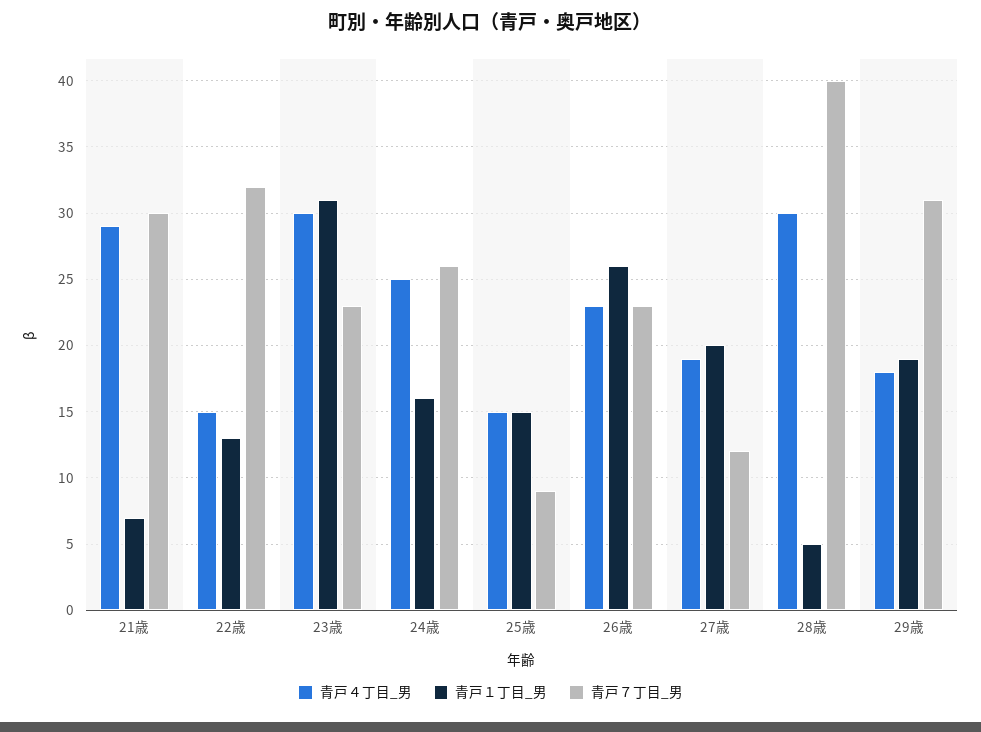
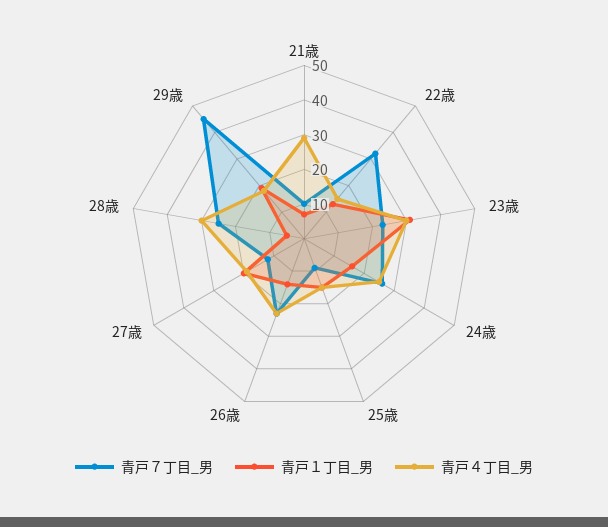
  {
    "青戸４丁目_男": {
      "21歳": 29,
      "22歳": 15,
      "23歳": 30,
      "24歳": 25,
      "25歳": 15,
      "26歳": 23,
      "27歳": 19,
      "28歳": 30,
      "29歳": 18
    },
    "青戸１丁目_男": {
      "21歳": 7,
      "22歳": 13,
      "23歳": 31,
      "24歳": 16,
      "25歳": 15,
-     "26歳": 26,
+     "26歳": 15,
      "27歳": 20,
      "28歳": 5,
      "29歳": 19
    },
    "青戸７丁目_男": {
-     "21歳": 30,
+     "21歳": 10,
      "22歳": 32,
      "23歳": 23,
      "24歳": 26,
      "25歳": 9,
      "26歳": 23,
      "27歳": 12,
-     "28歳": 40,
+     "28歳": 25,
-     "29歳": 31
+     "29歳": 45
    }
  }

